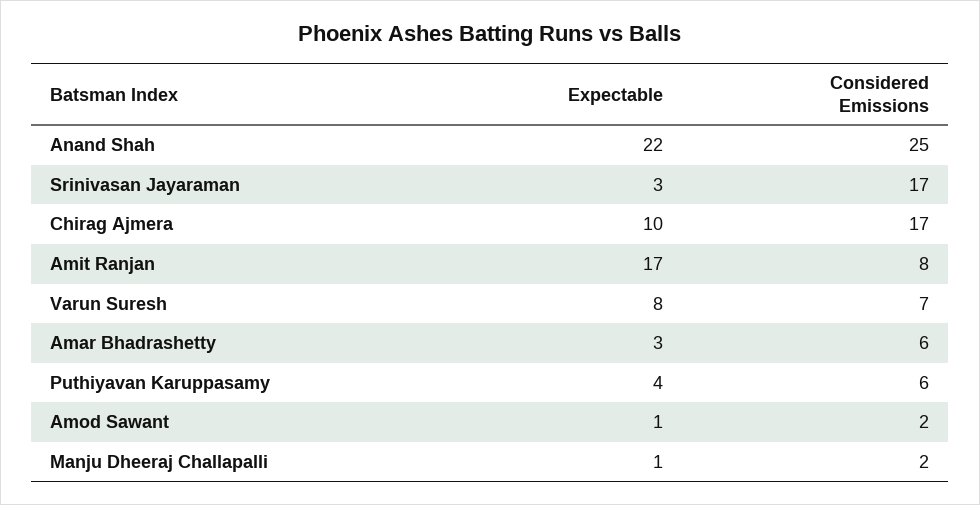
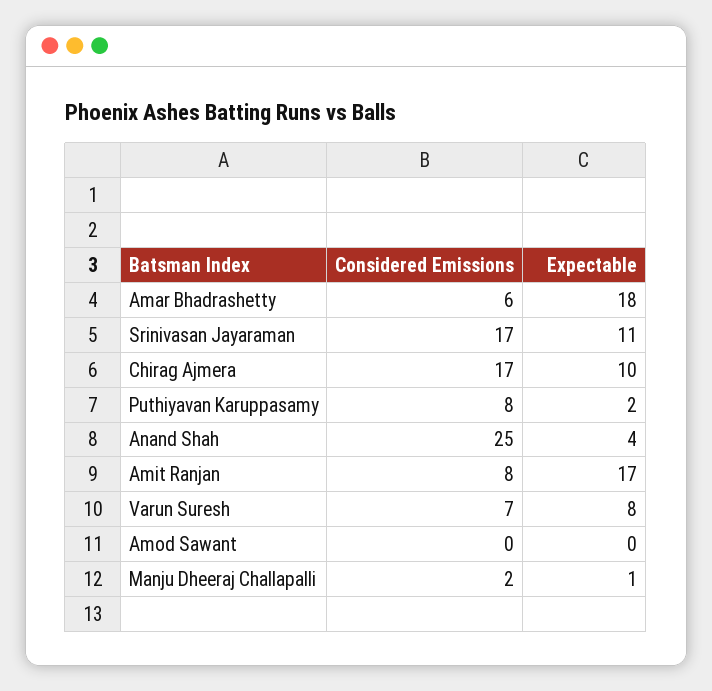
  {
    "Expectable": {
-     "Anand Shah": 22,
+     "Anand Shah": 4,
-     "Srinivasan Jayaraman": 3,
+     "Srinivasan Jayaraman": 11,
      "Chirag Ajmera": 10,
      "Amit Ranjan": 17,
      "Varun Suresh": 8,
-     "Amar Bhadrashetty": 3,
+     "Amar Bhadrashetty": 18,
-     "Puthiyavan Karuppasamy": 4,
+     "Puthiyavan Karuppasamy": 2,
-     "Amod Sawant": 1,
+     "Amod Sawant": 0,
      "Manju Dheeraj Challapalli": 1
    },
    "Considered Emissions": {
      "Anand Shah": 25,
      "Srinivasan Jayaraman": 17,
      "Chirag Ajmera": 17,
      "Amit Ranjan": 8,
      "Varun Suresh": 7,
      "Amar Bhadrashetty": 6,
-     "Puthiyavan Karuppasamy": 6,
+     "Puthiyavan Karuppasamy": 8,
-     "Amod Sawant": 2,
+     "Amod Sawant": 0,
      "Manju Dheeraj Challapalli": 2
    }
  }

